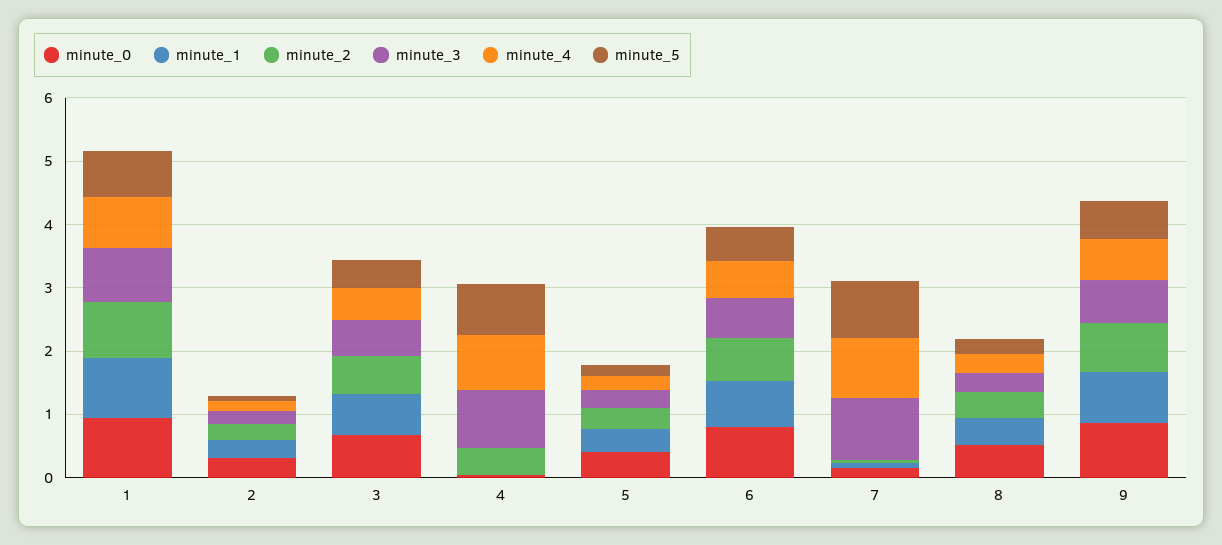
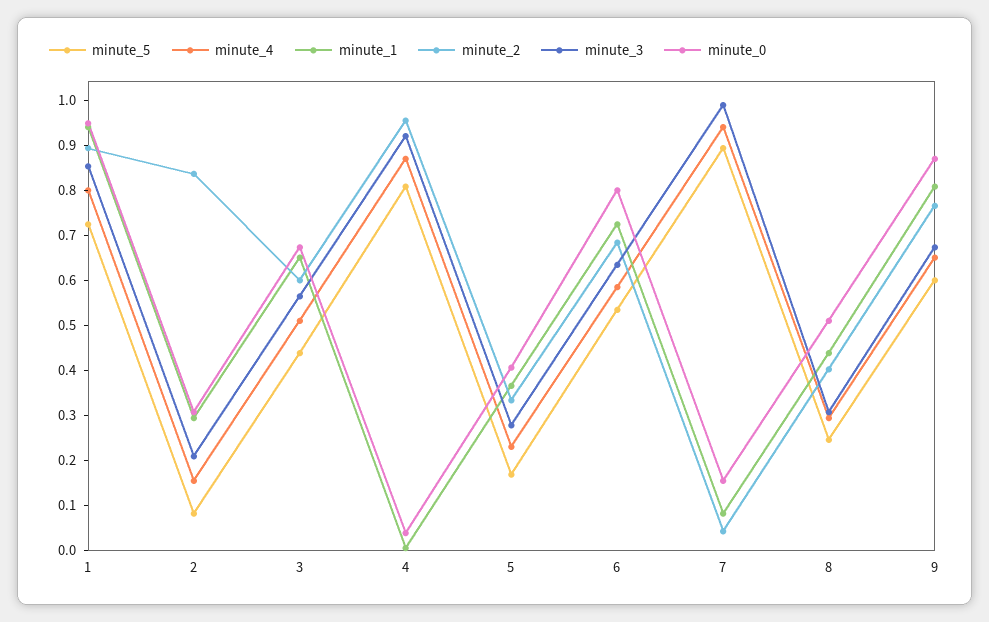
  {
    "minute_0": {
      "1": 0.94,
      "2": 0.3,
      "3": 0.68,
      "4": 0.04,
      "5": 0.4,
      "6": 0.8,
      "7": 0.16,
      "8": 0.5,
      "9": 0.86
    },
    "minute_1": {
      "1": 0.94,
      "2": 0.3,
      "3": 0.66,
      "4": 0,
      "5": 0.36,
      "6": 0.72,
      "7": 0.08,
      "8": 0.44,
      "9": 0.8
    },
    "minute_2": {
      "1": 0.9,
-     "2": 0.2,
+     "2": 0.84,
      "3": 0.6,
-     "4": 0.4,
+     "4": 0.96,
      "5": 0.34,
      "6": 0.68,
      "7": 0.04,
      "8": 0.4,
      "9": 0.76
    },
    "minute_3": {
      "1": 0.86,
      "2": 0.2,
      "3": 0.56,
      "4": 0.92,
      "5": 0.28,
      "6": 0.64,
      "7": 0.98,
      "8": 0.3,
      "9": 0.68
    },
    "minute_4": {
      "1": 0.8,
      "2": 0.16,
      "3": 0.5,
      "4": 0.86,
      "5": 0.22,
      "6": 0.58,
      "7": 0.94,
      "8": 0.3,
      "9": 0.66
    },
    "minute_5": {
      "1": 0.72,
      "2": 0.08,
      "3": 0.44,
      "4": 0.8,
      "5": 0.16,
      "6": 0.54,
      "7": 0.9,
      "8": 0.24,
      "9": 0.6
    }
  }

